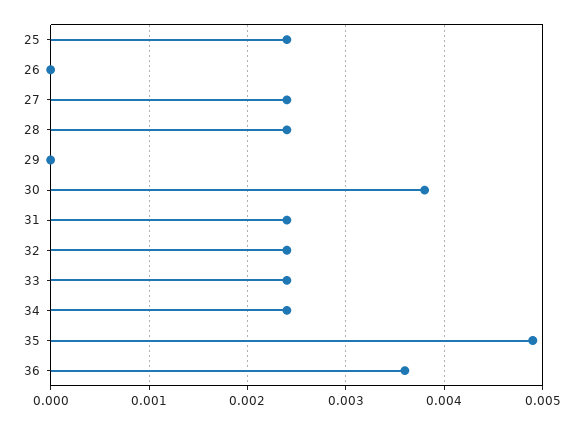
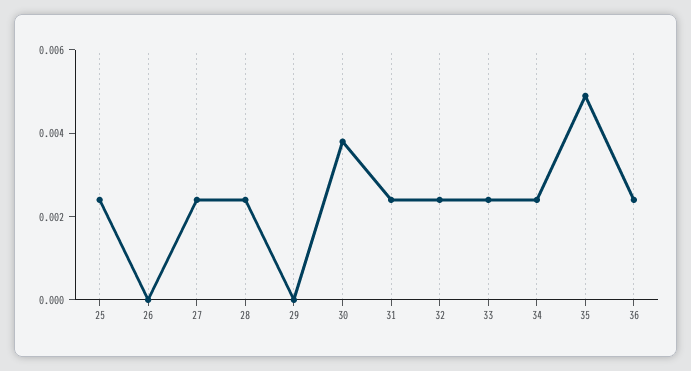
  {
    "25": 0.0024,
    "26": 0,
    "27": 0.0024,
    "28": 0.0024,
    "29": 0,
    "30": 0.0038,
    "31": 0.0024,
    "32": 0.0024,
    "33": 0.0024,
    "34": 0.0024,
    "35": 0.0049,
-   "36": 0.0036
+   "36": 0.0025
  }

